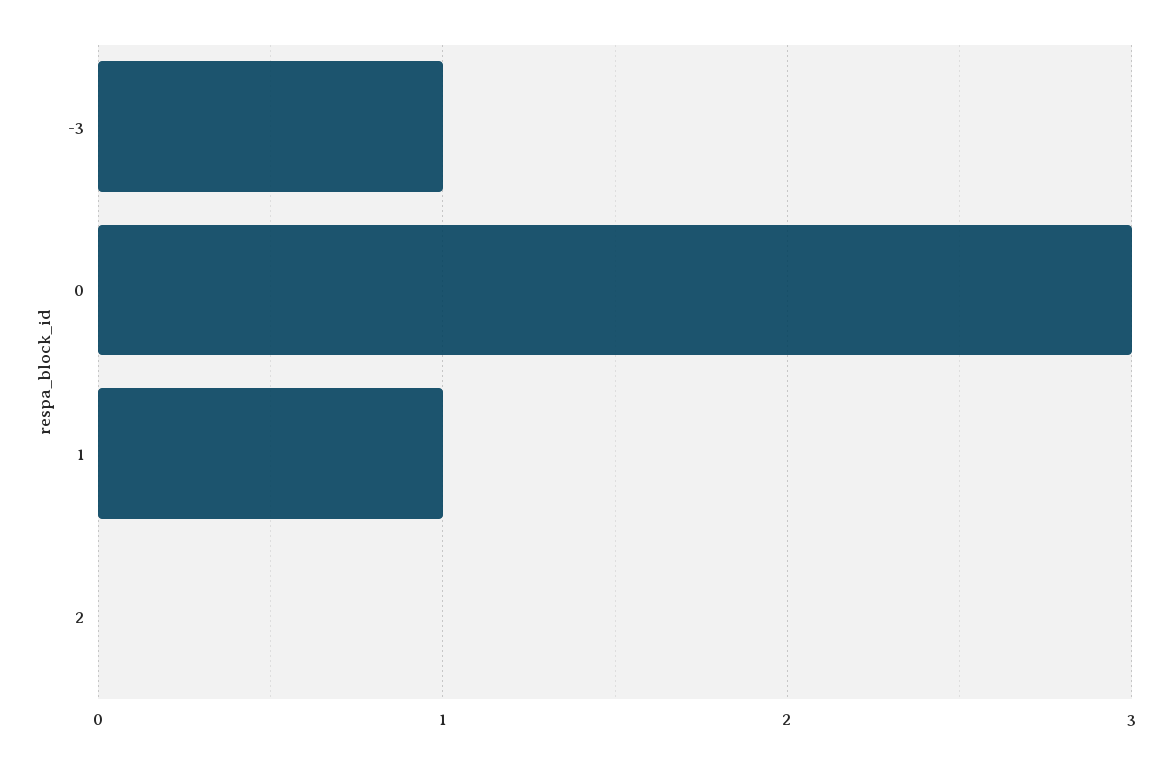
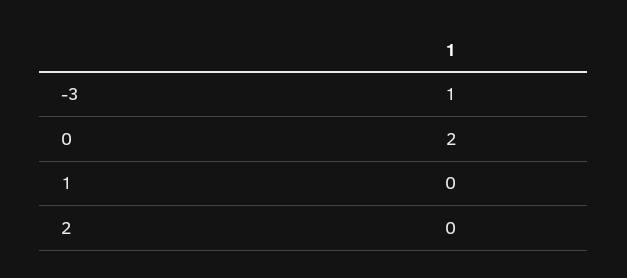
  {
    "-3": 1,
-   "0": 3,
+   "0": 2,
-   "1": 1,
+   "1": 0,
    "2": 0
  }

